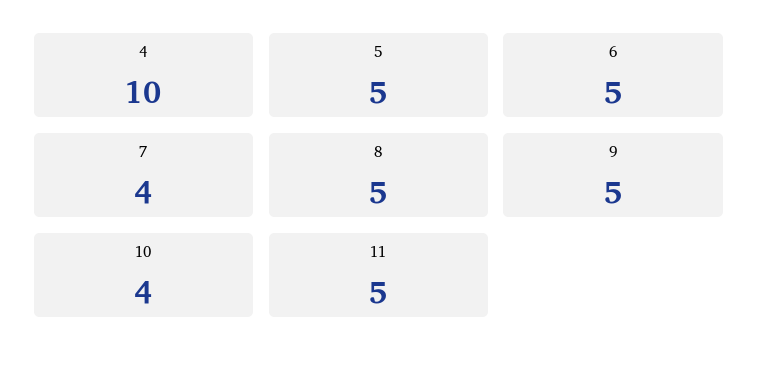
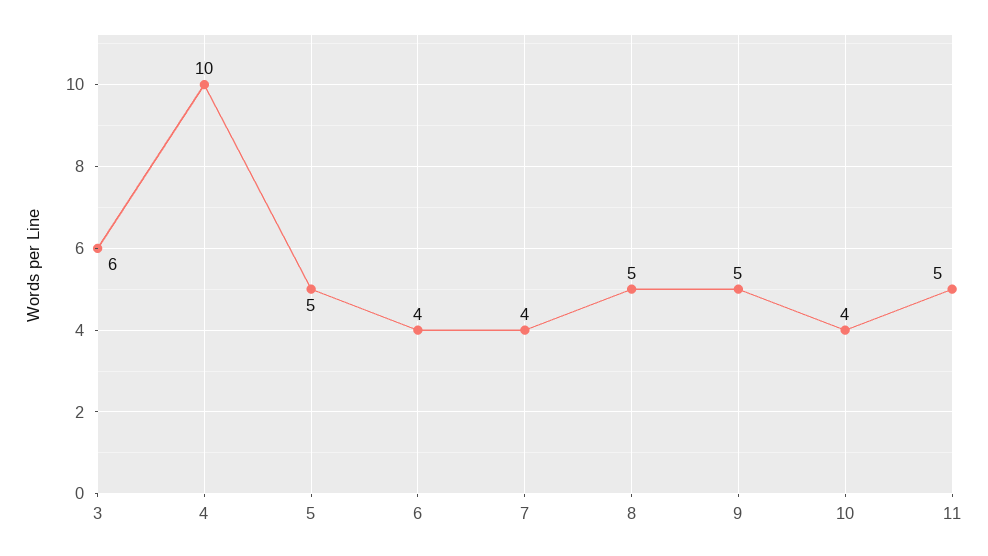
  {
    "4": 10,
    "5": 5,
-   "6": 5,
+   "6": 4,
    "7": 4,
    "8": 5,
    "9": 5,
    "10": 4,
-   "11": 5
+   "11": 5,
+   "3": 6
  }

